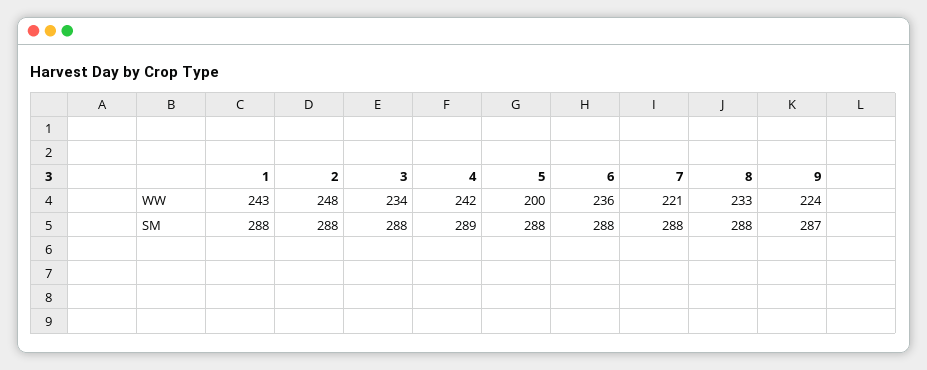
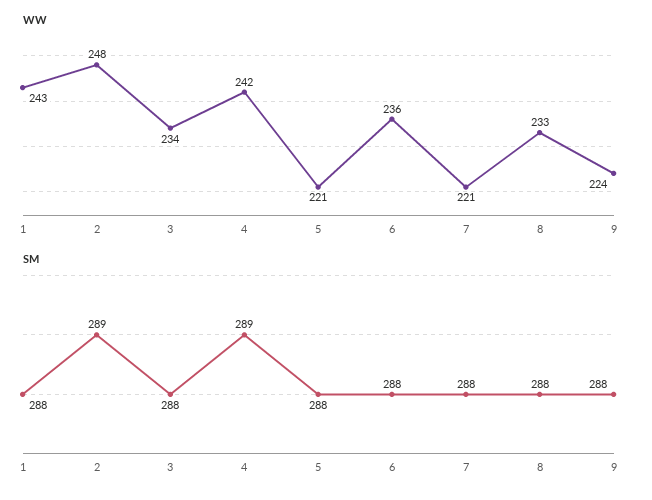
  {
    "WW": {
      "1": 243,
      "2": 248,
      "3": 234,
      "4": 242,
-     "5": 200,
+     "5": 221,
      "6": 236,
      "7": 221,
      "8": 233,
      "9": 224
    },
    "SM": {
      "1": 288,
-     "2": 288,
+     "2": 289,
      "3": 288,
      "4": 289,
      "5": 288,
      "6": 288,
      "7": 288,
      "8": 288,
-     "9": 287
+     "9": 288
    }
  }

